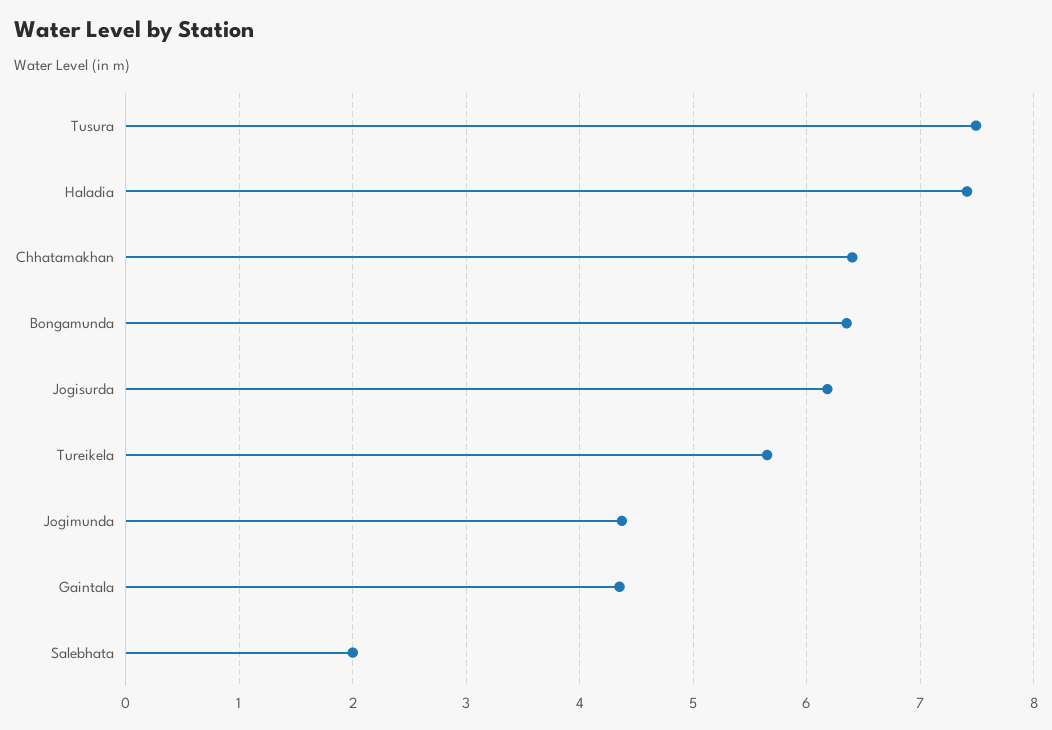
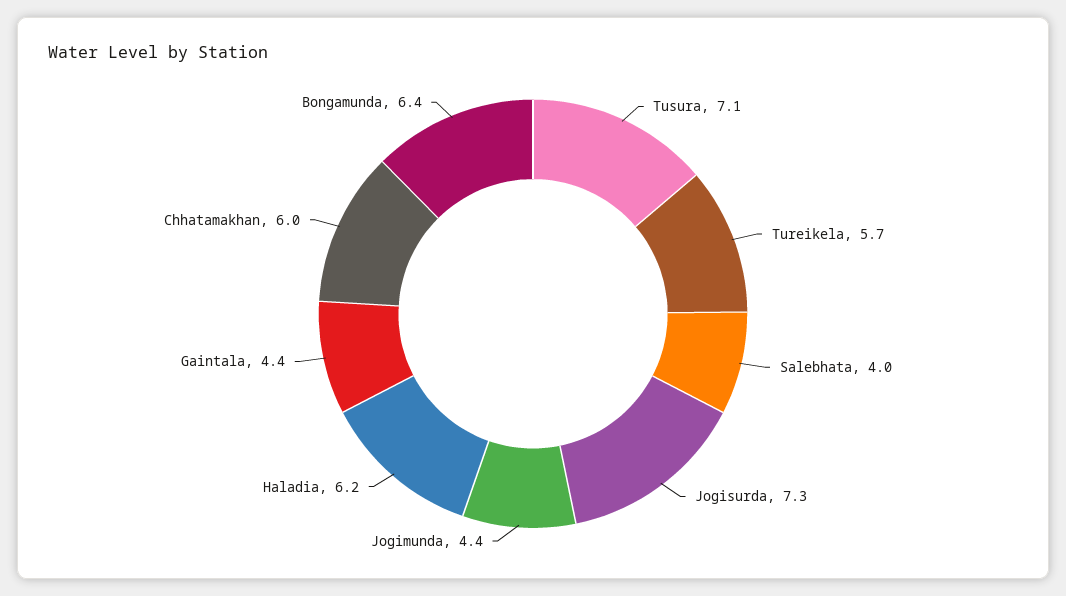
  {
-   "Tusura": 7.5,
+   "Tusura": 7.1,
-   "Haladia": 7.4,
+   "Haladia": 6.2,
-   "Chhatamakhan": 6.4,
+   "Chhatamakhan": 6,
    "Bongamunda": 6.4,
-   "Jogisurda": 6.2,
+   "Jogisurda": 7.3,
    "Tureikela": 5.7,
    "Jogimunda": 4.4,
    "Gaintala": 4.4,
-   "Salebhata": 2
+   "Salebhata": 4
  }

